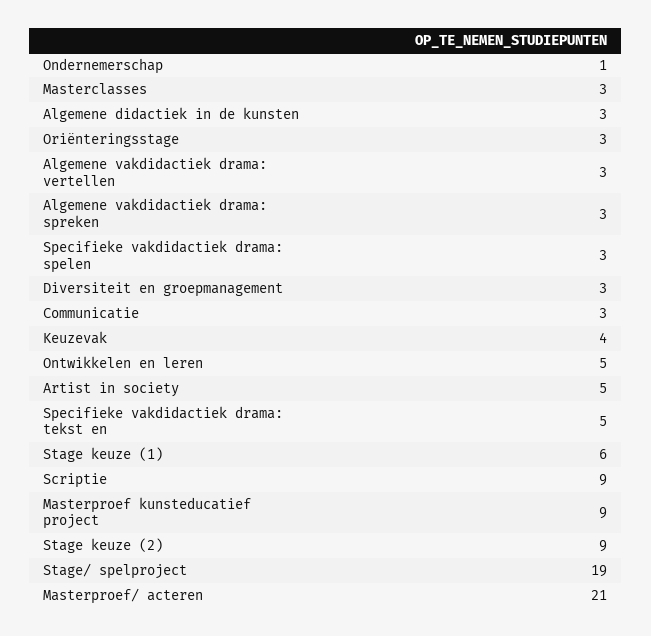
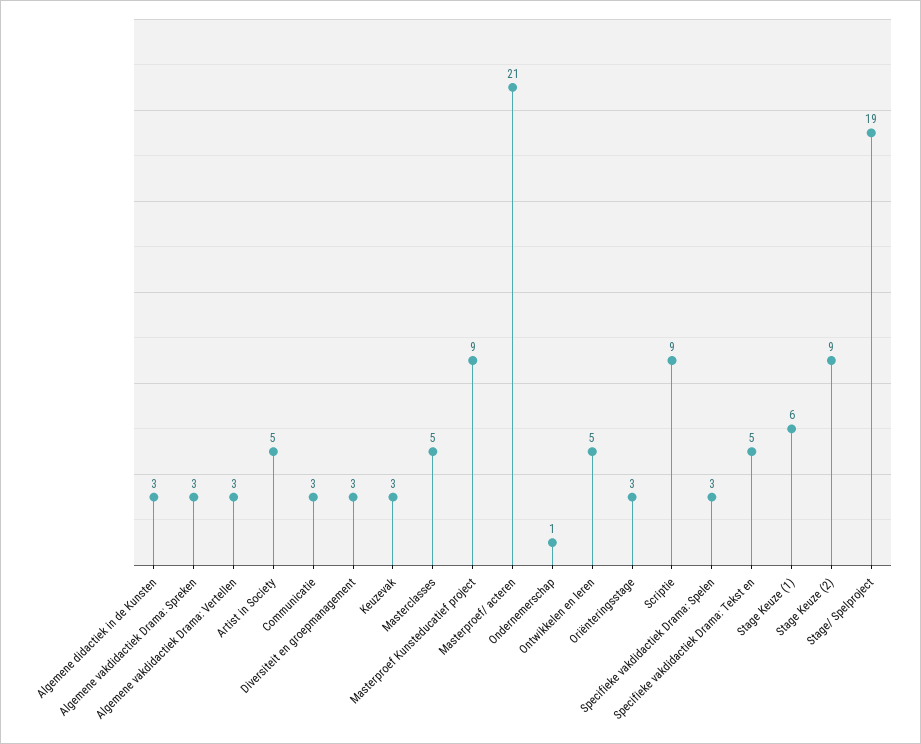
  {
    "Ondernemerschap": 1,
-   "Masterclasses": 3,
+   "Masterclasses": 5,
    "Algemene didactiek in de kunsten": 3,
    "Oriënteringsstage": 3,
    "Algemene vakdidactiek drama: vertellen": 3,
    "Algemene vakdidactiek drama: spreken": 3,
    "Specifieke vakdidactiek drama: spelen": 3,
    "Diversiteit en groepmanagement": 3,
    "Communicatie": 3,
-   "Keuzevak": 4,
+   "Keuzevak": 3,
    "Ontwikkelen en leren": 5,
    "Artist in society": 5,
    "Specifieke vakdidactiek drama: tekst en": 5,
    "Stage keuze (1)": 6,
    "Scriptie": 9,
    "Masterproef kunsteducatief project": 9,
    "Stage keuze (2)": 9,
    "Stage/ spelproject": 19,
    "Masterproef/ acteren": 21
  }

